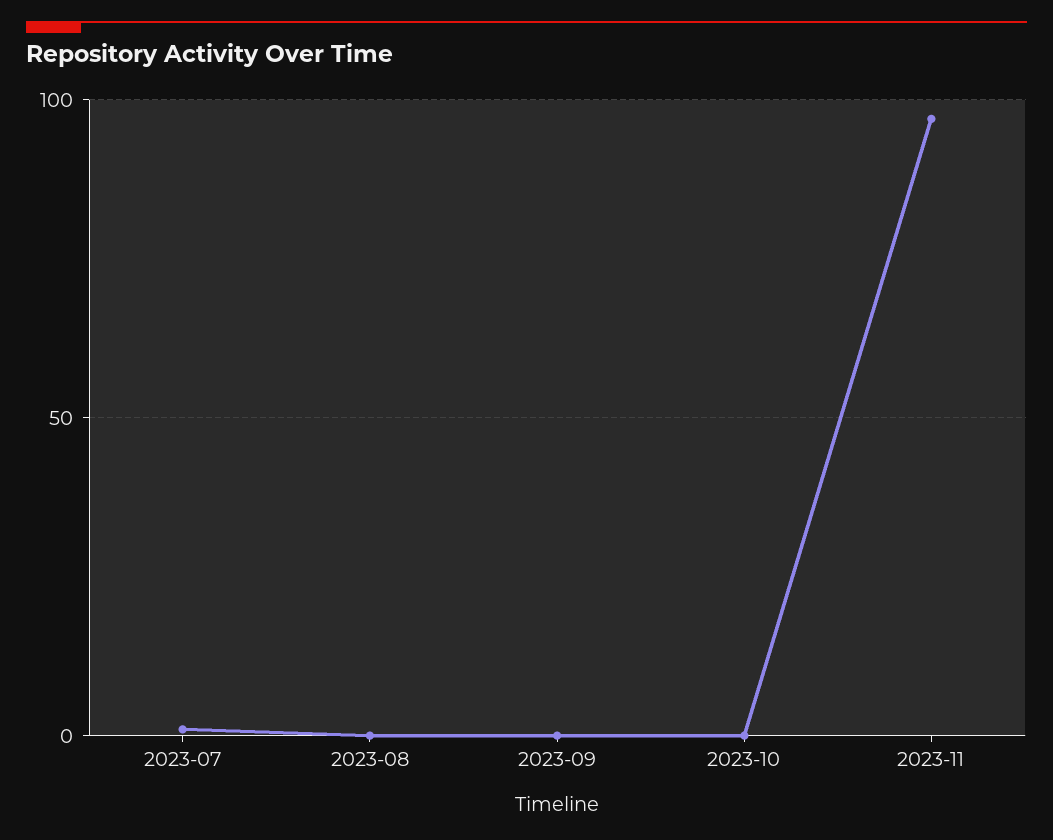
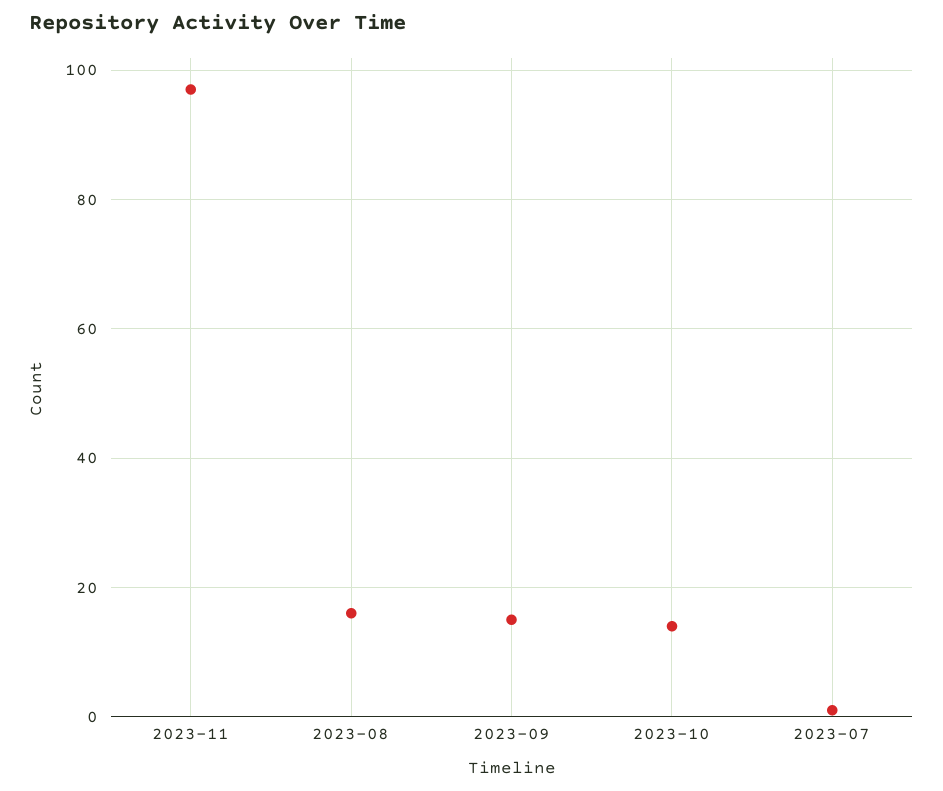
  {
    "2023-07": 0,
-   "2023-08": 0,
+   "2023-08": 15,
-   "2023-09": 0,
+   "2023-09": 15,
-   "2023-10": 0,
+   "2023-10": 15,
    "2023-11": 95
  }

